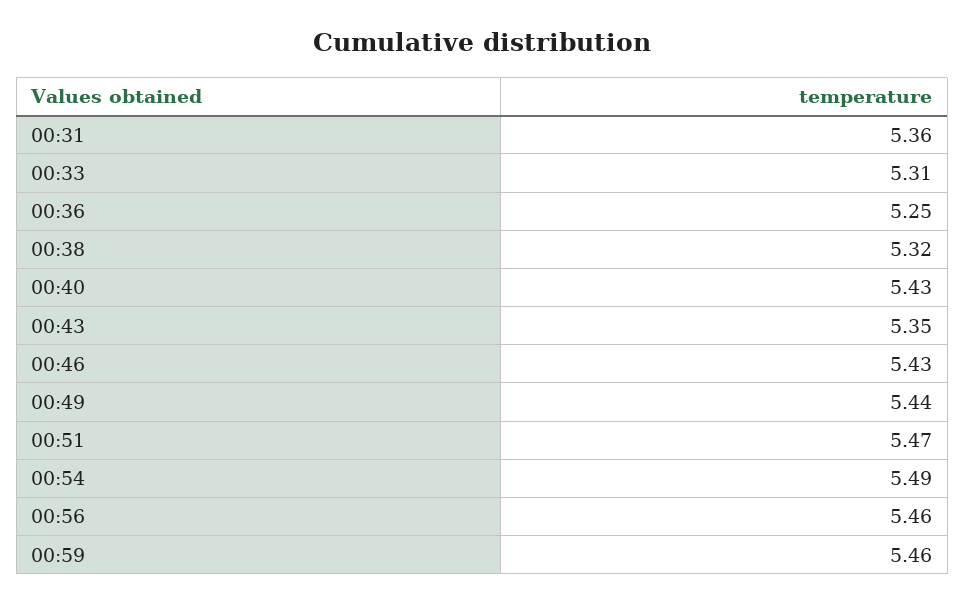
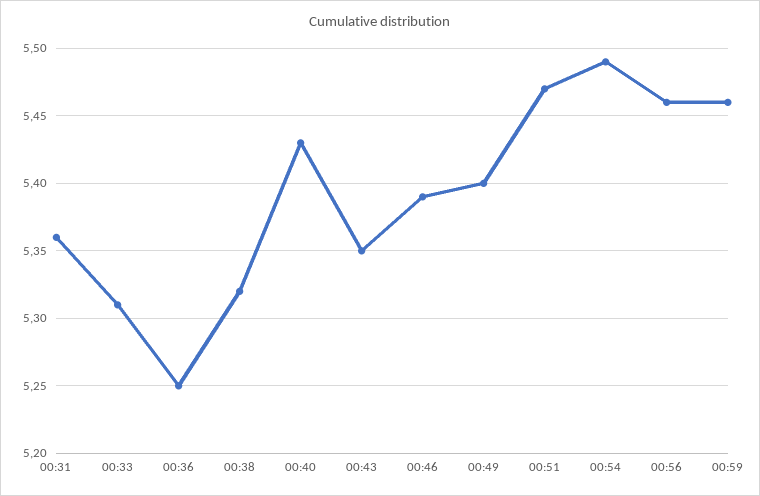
  {
    "00:31": 5.36,
    "00:33": 5.31,
    "00:36": 5.25,
    "00:38": 5.32,
    "00:40": 5.43,
    "00:43": 5.35,
-   "00:46": 5.43,
+   "00:46": 5.39,
-   "00:49": 5.44,
+   "00:49": 5.4,
    "00:51": 5.47,
    "00:54": 5.49,
    "00:56": 5.46,
    "00:59": 5.46
  }

